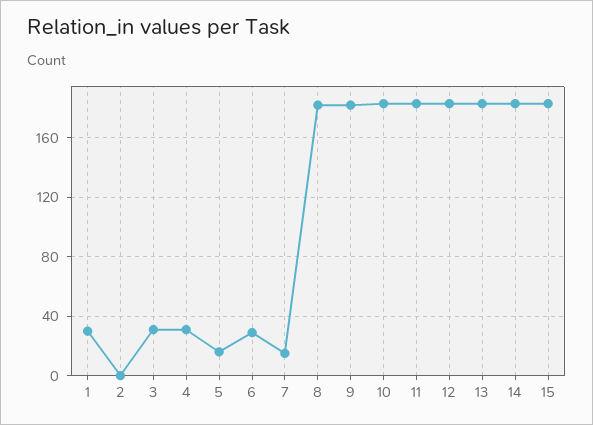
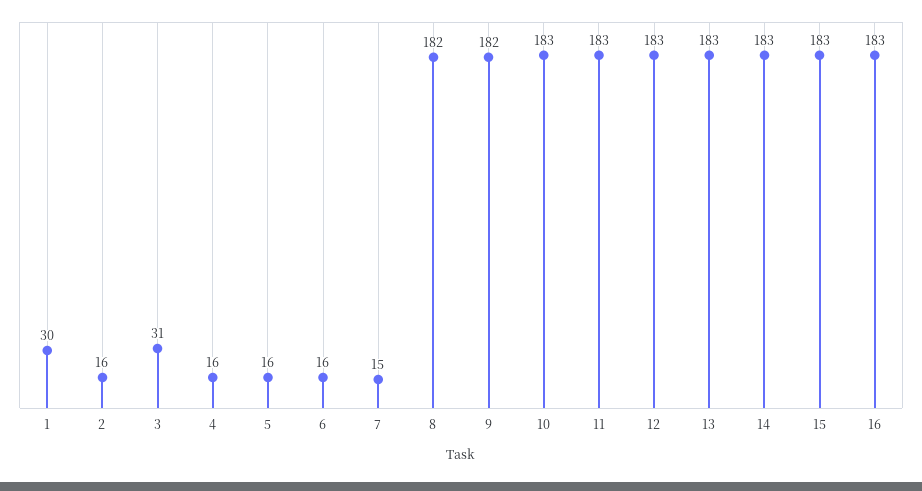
  {
    "1": 30,
-   "2": 0,
+   "2": 16,
    "3": 31,
-   "4": 30,
+   "4": 16,
    "5": 16,
-   "6": 30,
+   "6": 16,
    "7": 15,
    "8": 182,
    "9": 182,
    "10": 183,
    "11": 183,
    "12": 183,
    "13": 183,
    "14": 183,
-   "15": 183
+   "15": 183,
+   "16": 183
  }

